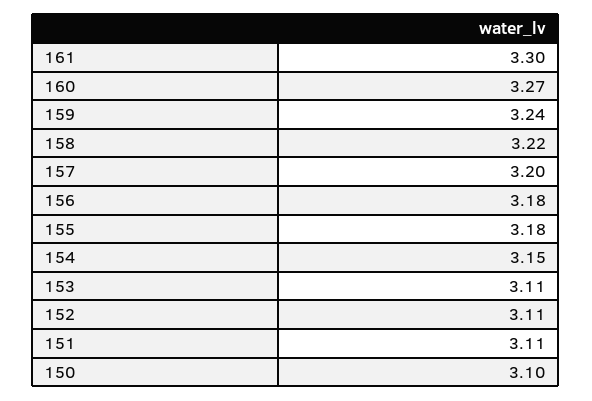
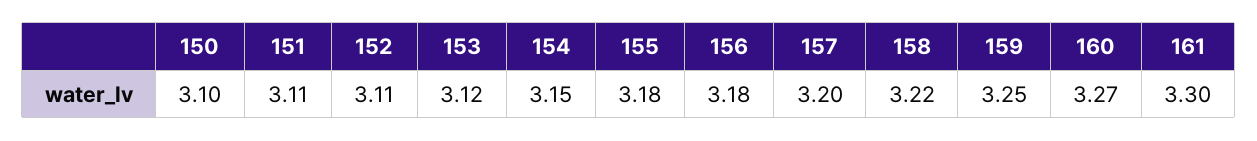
  {
    "161": 3.3,
    "160": 3.27,
-   "159": 3.24,
+   "159": 3.25,
    "158": 3.22,
    "157": 3.2,
    "156": 3.18,
    "155": 3.18,
    "154": 3.15,
-   "153": 3.11,
+   "153": 3.12,
    "152": 3.11,
    "151": 3.11,
    "150": 3.1
  }

